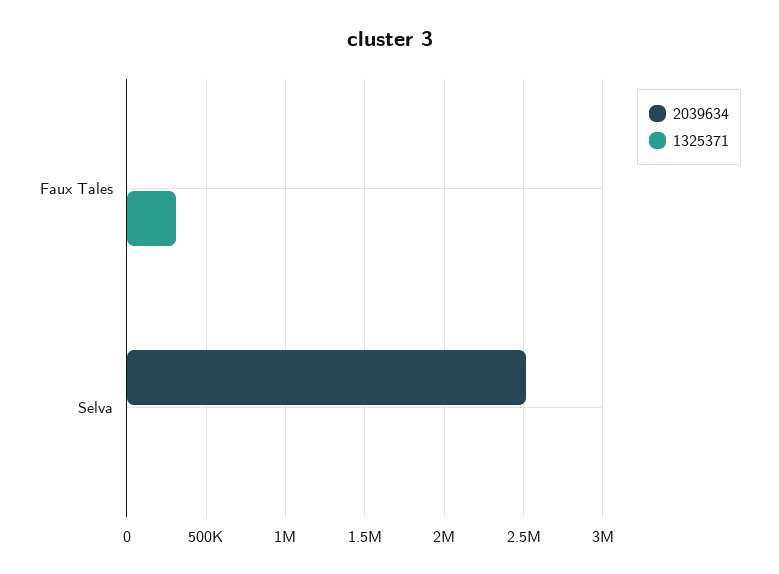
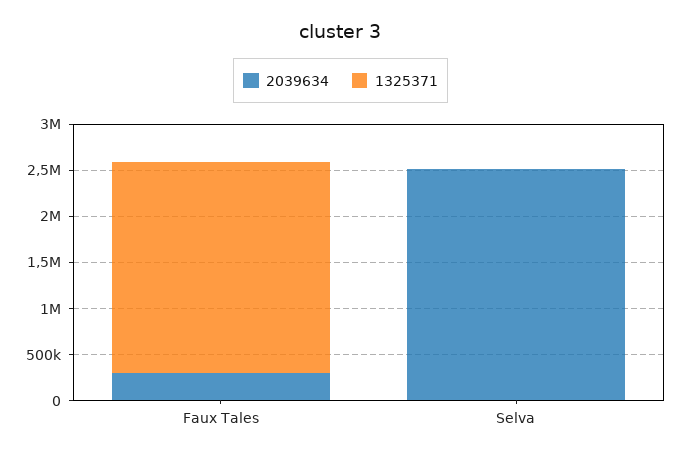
  {
    "2039634": {
-     "Faux Tales": 0,
+     "Faux Tales": 300000,
      "Selva": 2500000
    },
    "1325371": {
-     "Faux Tales": 300000,
+     "Faux Tales": 2300000,
      "Selva": 0
    }
  }

